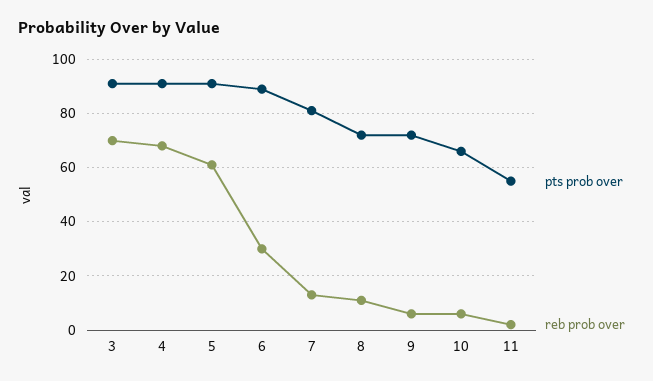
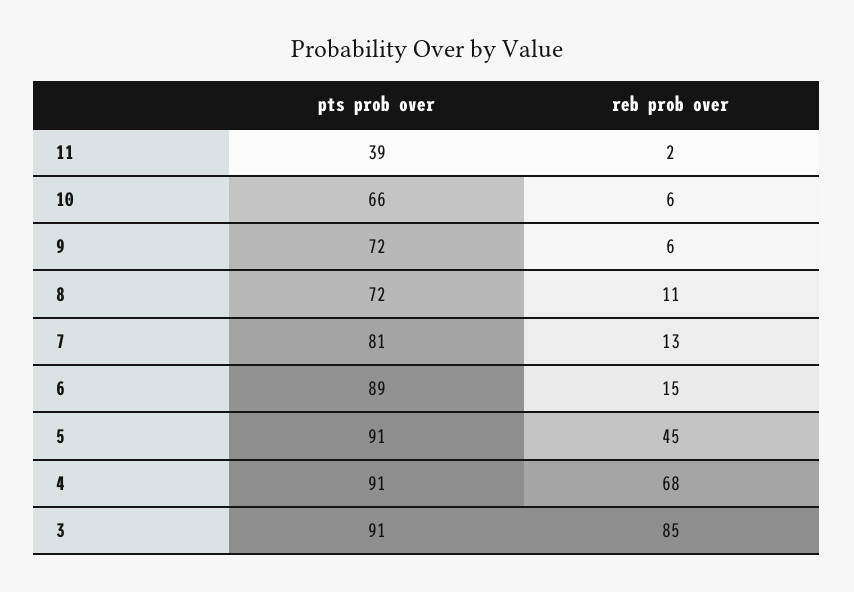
  {
    "pts prob over": {
      "3": 91,
      "4": 91,
      "5": 91,
      "6": 89,
      "7": 81,
      "8": 72,
      "9": 72,
      "10": 66,
-     "11": 55
+     "11": 39
    },
    "reb prob over": {
-     "3": 70,
+     "3": 85,
      "4": 68,
-     "5": 60,
+     "5": 45,
-     "6": 30,
+     "6": 15,
      "7": 13,
      "8": 11,
      "9": 6,
      "10": 6,
      "11": 2
    }
  }

